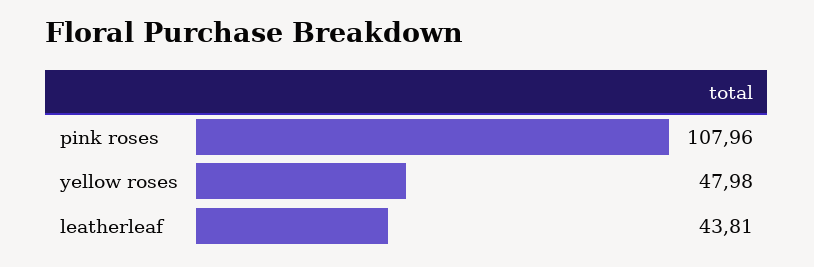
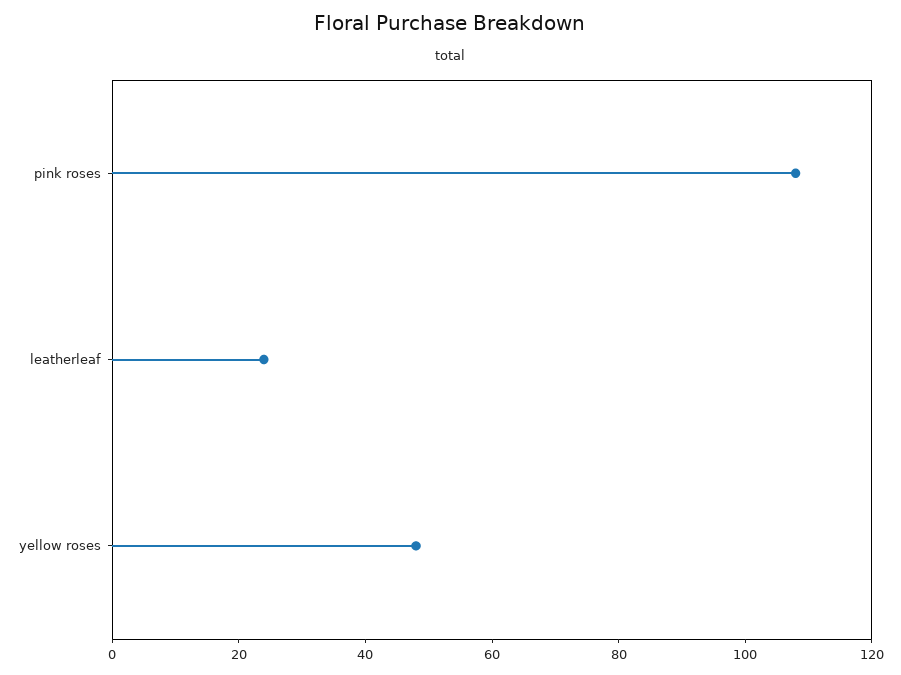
  {
    "pink roses": 107.96,
    "yellow roses": 47.98,
-   "leatherleaf": 43.81
+   "leatherleaf": 25
  }

